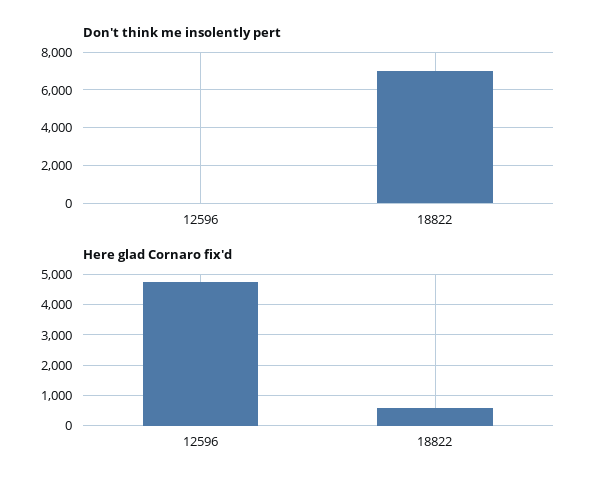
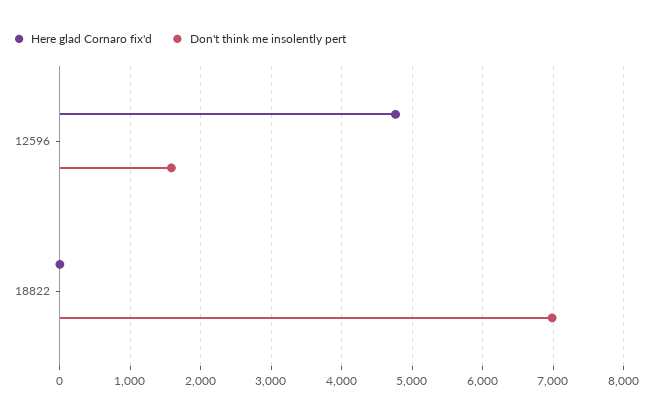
  {
    "Don't think me insolently pert": {
-     "12596": 0,
+     "12596": 1600,
      "18822": 7000
    },
    "Here glad Cornaro fix'd": {
      "12596": 4800,
-     "18822": 600
+     "18822": 0
    }
  }

